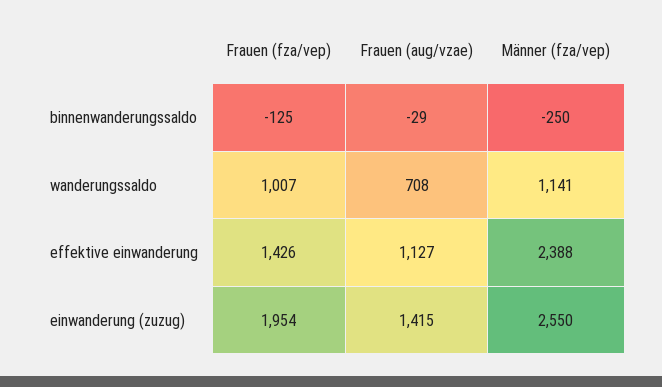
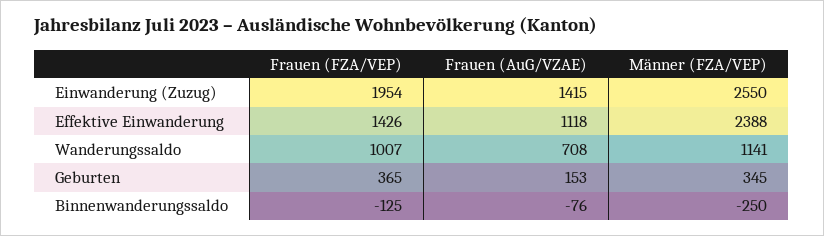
  {
    "Frauen (fza/vep)": {
      "binnenwanderungssaldo": -125,
      "wanderungssaldo": 1007,
      "effektive einwanderung": 1426,
-     "einwanderung (zuzug)": 1954
+     "einwanderung (zuzug)": 1954,
+     "Geburten": 365
    },
    "Frauen (aug/vzae)": {
-     "binnenwanderungssaldo": -29,
+     "binnenwanderungssaldo": -76,
      "wanderungssaldo": 708,
-     "effektive einwanderung": 1127,
+     "effektive einwanderung": 1118,
-     "einwanderung (zuzug)": 1415
+     "einwanderung (zuzug)": 1415,
+     "Geburten": 153
    },
    "Männer (fza/vep)": {
      "binnenwanderungssaldo": -250,
      "wanderungssaldo": 1141,
      "effektive einwanderung": 2388,
-     "einwanderung (zuzug)": 2550
+     "einwanderung (zuzug)": 2550,
+     "Geburten": 345
    }
  }

